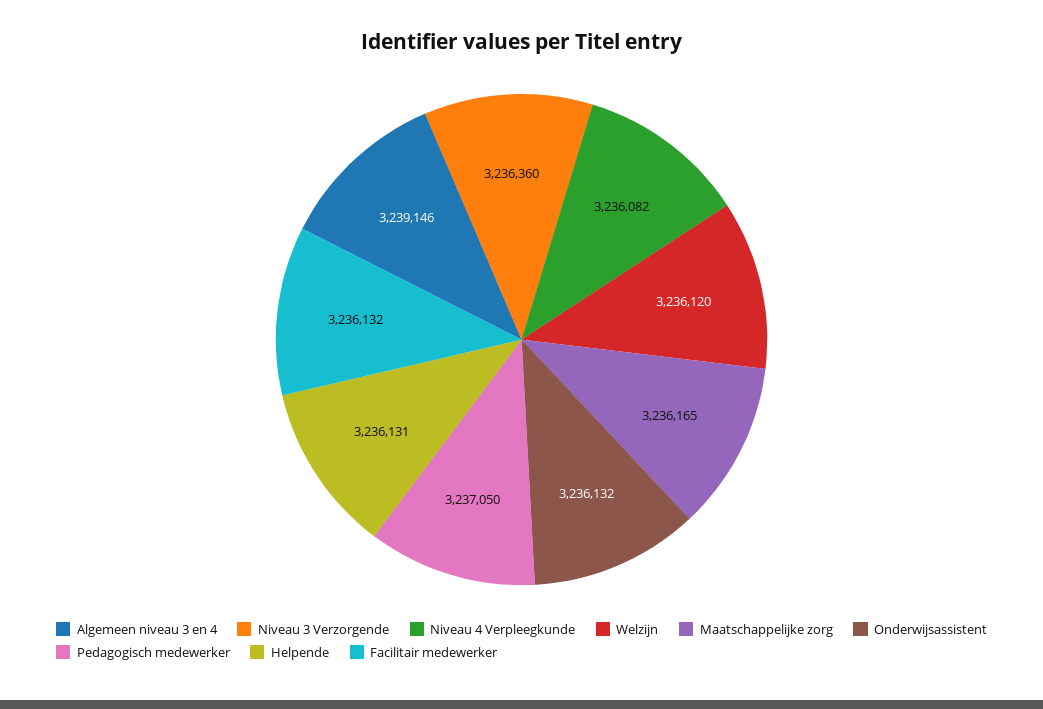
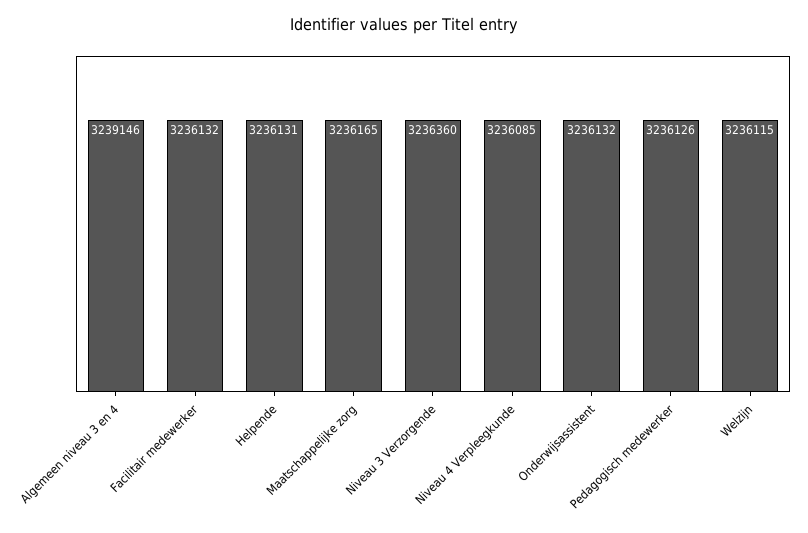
  {
    "Algemeen niveau 3 en 4": 3239146,
    "Niveau 3 Verzorgende": 3236360,
-   "Niveau 4 Verpleegkunde": 3236082,
+   "Niveau 4 Verpleegkunde": 3236085,
-   "Welzijn": 3236120,
+   "Welzijn": 3236115,
    "Maatschappelijke zorg": 3236165,
    "Onderwijsassistent": 3236132,
-   "Pedagogisch medewerker": 3237050,
+   "Pedagogisch medewerker": 3236126,
    "Helpende": 3236131,
    "Facilitair medewerker": 3236132
  }

